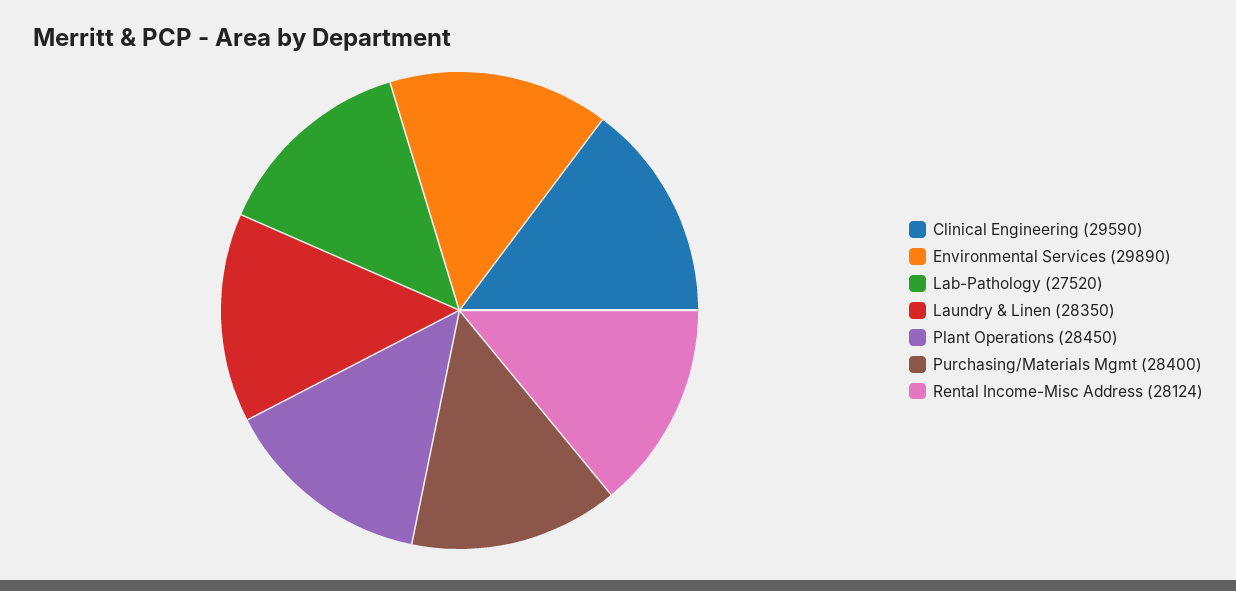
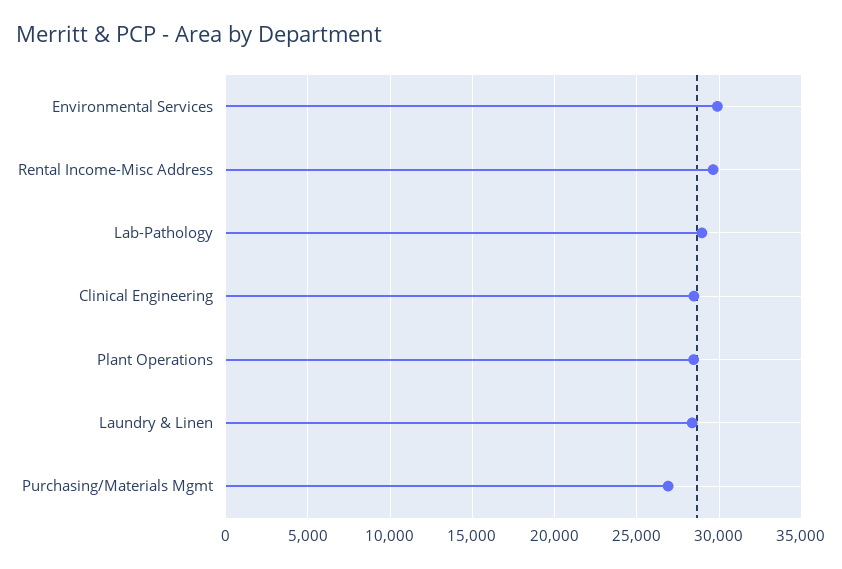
  {
-   "Clinical Engineering": 29590,
+   "Clinical Engineering": 28500,
    "Environmental Services": 29890,
-   "Lab-Pathology": 27520,
+   "Lab-Pathology": 29000,
    "Laundry & Linen": 28350,
    "Plant Operations": 28450,
-   "Purchasing/Materials Mgmt": 28400,
+   "Purchasing/Materials Mgmt": 27000,
-   "Rental Income-Misc Address": 28124
+   "Rental Income-Misc Address": 29500
  }

